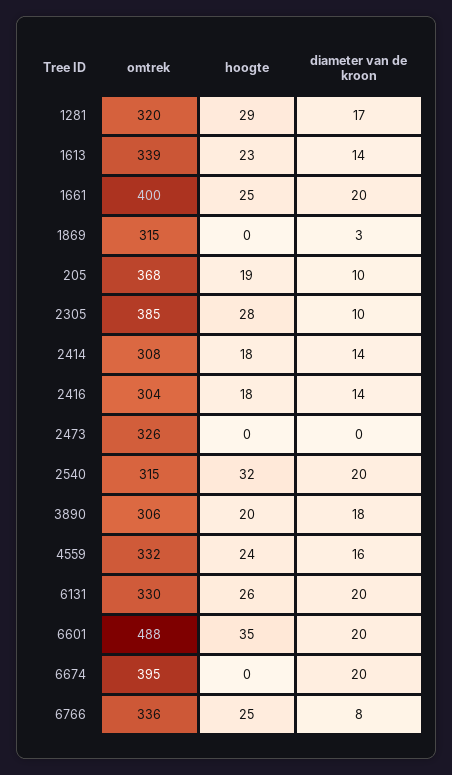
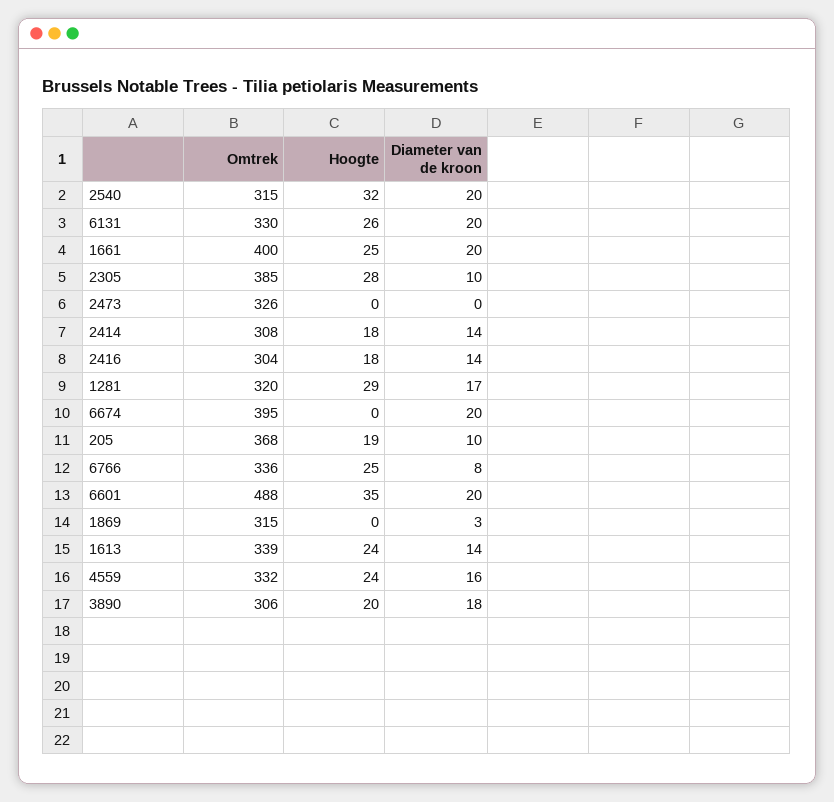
  {
    "omtrek": {
      "1281": 320,
      "1613": 339,
      "1661": 400,
      "1869": 315,
      "205": 368,
      "2305": 385,
      "2414": 308,
      "2416": 304,
      "2473": 326,
      "2540": 315,
      "3890": 306,
      "4559": 332,
      "6131": 330,
      "6601": 488,
      "6674": 395,
      "6766": 336
    },
    "hoogte": {
      "1281": 29,
-     "1613": 23,
+     "1613": 24,
      "1661": 25,
      "1869": 0,
      "205": 19,
      "2305": 28,
      "2414": 18,
      "2416": 18,
      "2473": 0,
      "2540": 32,
      "3890": 20,
      "4559": 24,
      "6131": 26,
      "6601": 35,
      "6674": 0,
      "6766": 25
    },
    "diameter van de kroon": {
      "1281": 17,
      "1613": 14,
      "1661": 20,
      "1869": 3,
      "205": 10,
      "2305": 10,
      "2414": 14,
      "2416": 14,
      "2473": 0,
      "2540": 20,
      "3890": 18,
      "4559": 16,
      "6131": 20,
      "6601": 20,
      "6674": 20,
      "6766": 8
    }
  }

